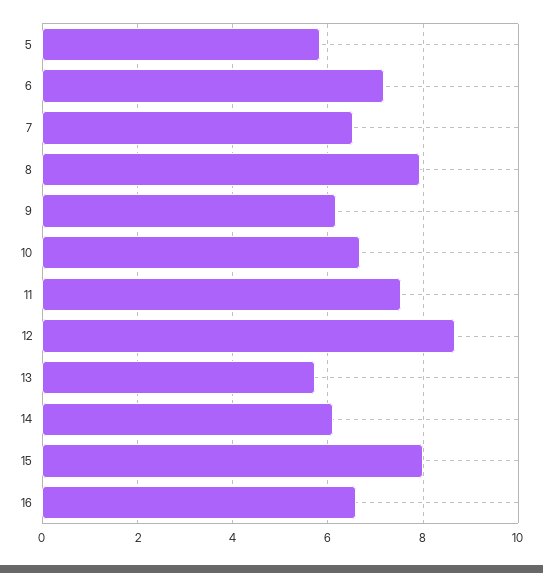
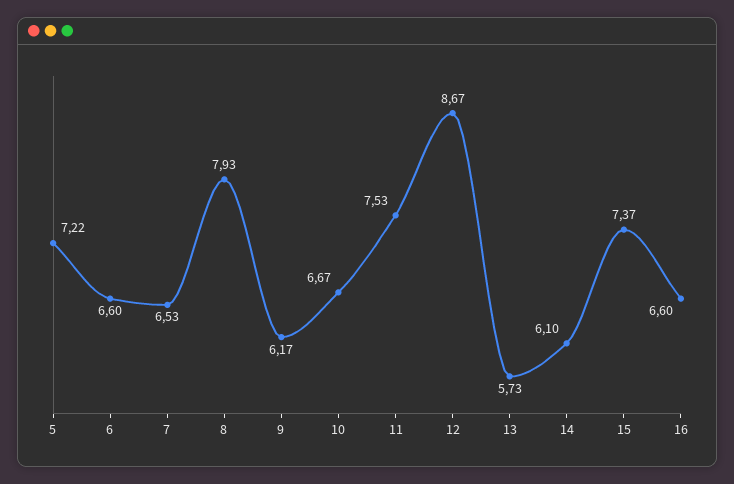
  {
-   "5": 5.8,
+   "5": 7.22,
-   "6": 7.2,
+   "6": 6.6,
    "7": 6.53,
    "8": 7.93,
    "9": 6.17,
    "10": 6.67,
    "11": 7.53,
    "12": 8.67,
    "13": 5.73,
    "14": 6.1,
-   "15": 8,
+   "15": 7.37,
    "16": 6.6
  }

